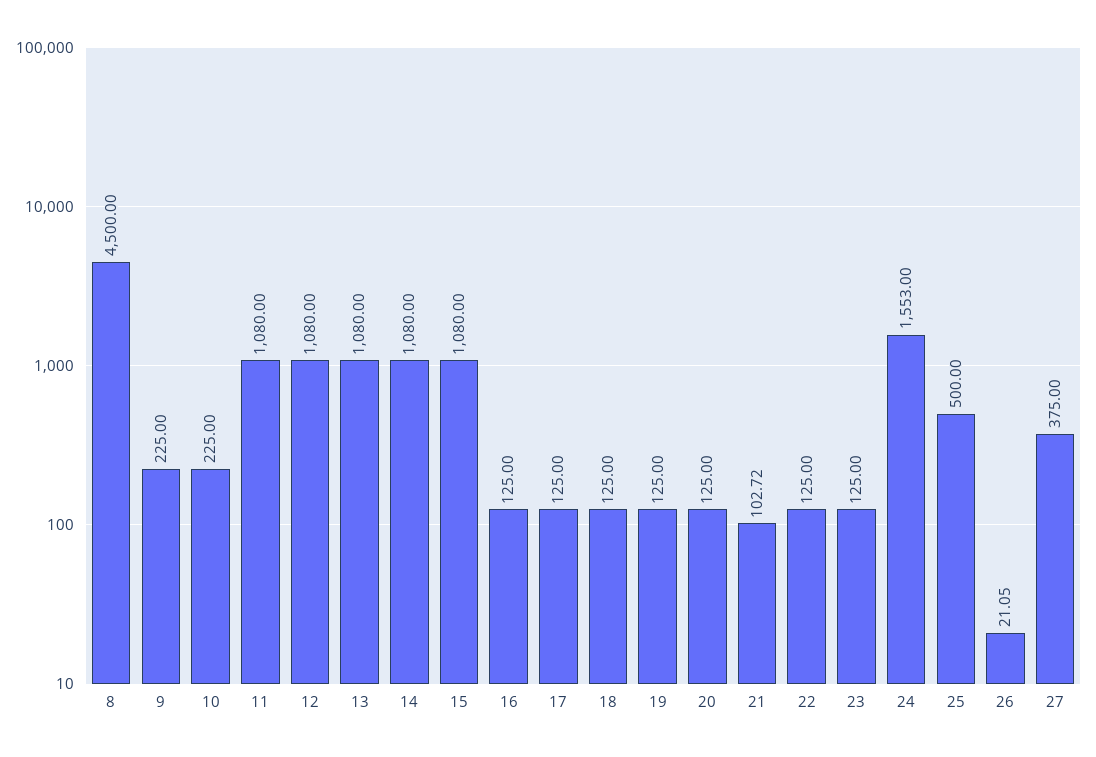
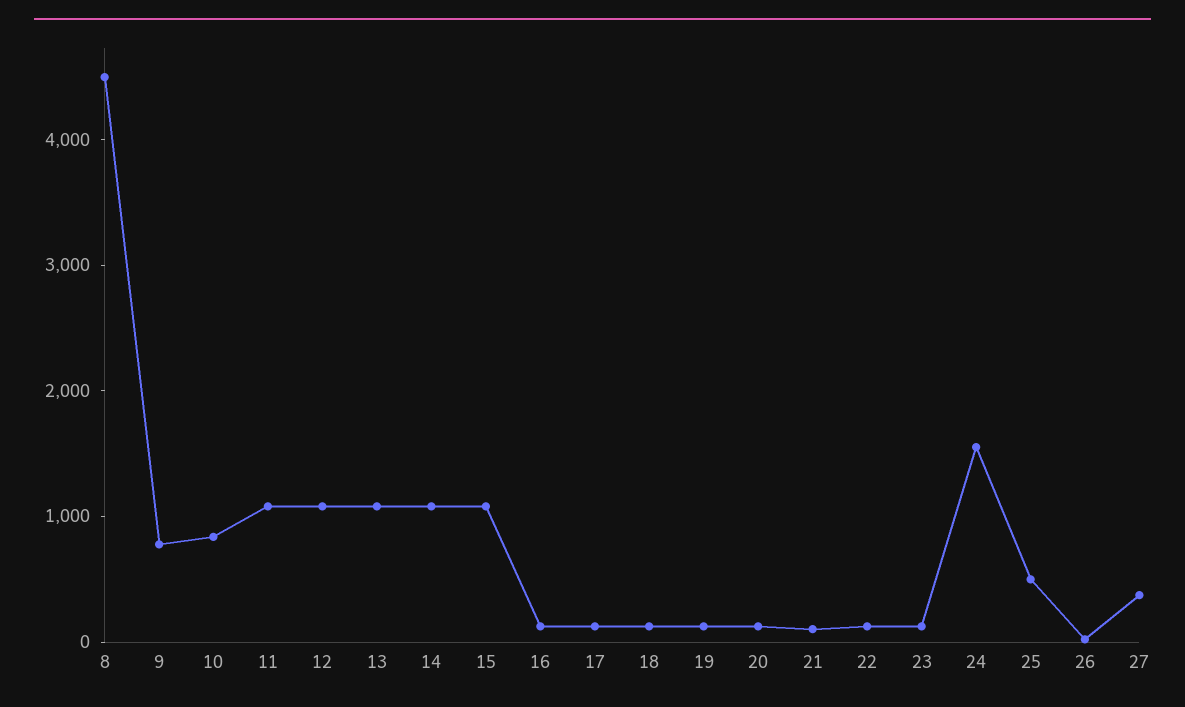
  {
    "8": 4500,
-   "9": 225,
+   "9": 800,
-   "10": 225,
+   "10": 800,
    "11": 1080,
    "12": 1080,
    "13": 1080,
    "14": 1080,
    "15": 1080,
    "16": 125,
    "17": 125,
    "18": 125,
    "19": 125,
    "20": 125,
    "21": 102.72,
    "22": 125,
    "23": 125,
    "24": 1553,
    "25": 500,
    "26": 21.05,
    "27": 375
  }

